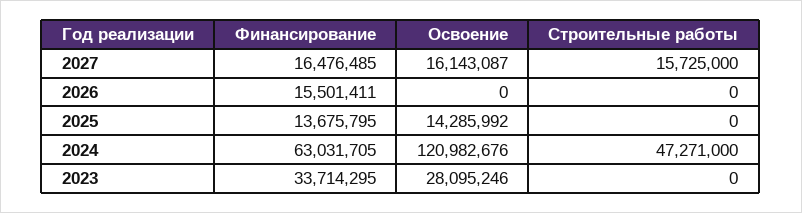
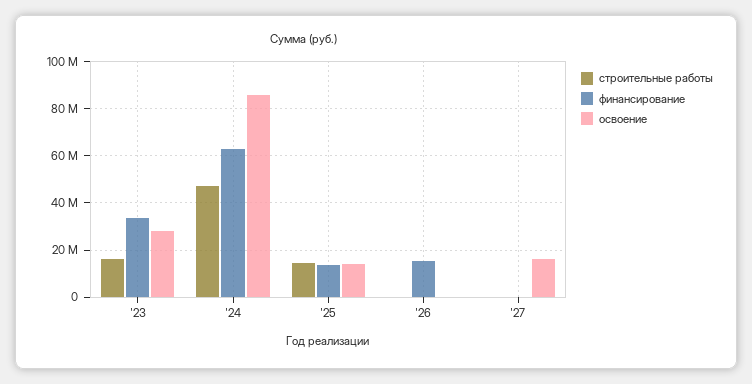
  {
    "Финансирование": {
-     "2027": 16476485,
+     "2027": 0,
      "2026": 15501411,
      "2025": 13675795,
      "2024": 63031705,
      "2023": 33714295
    },
    "Освоение": {
      "2027": 16143087,
      "2026": 0,
      "2025": 14285992,
-     "2024": 120982676,
+     "2024": 85000000,
      "2023": 28095246
    },
    "Строительные работы": {
-     "2027": 15725000,
+     "2027": 0,
      "2026": 0,
-     "2025": 0,
+     "2025": 15000000,
      "2024": 47271000,
-     "2023": 0
+     "2023": 15000000
    }
  }

